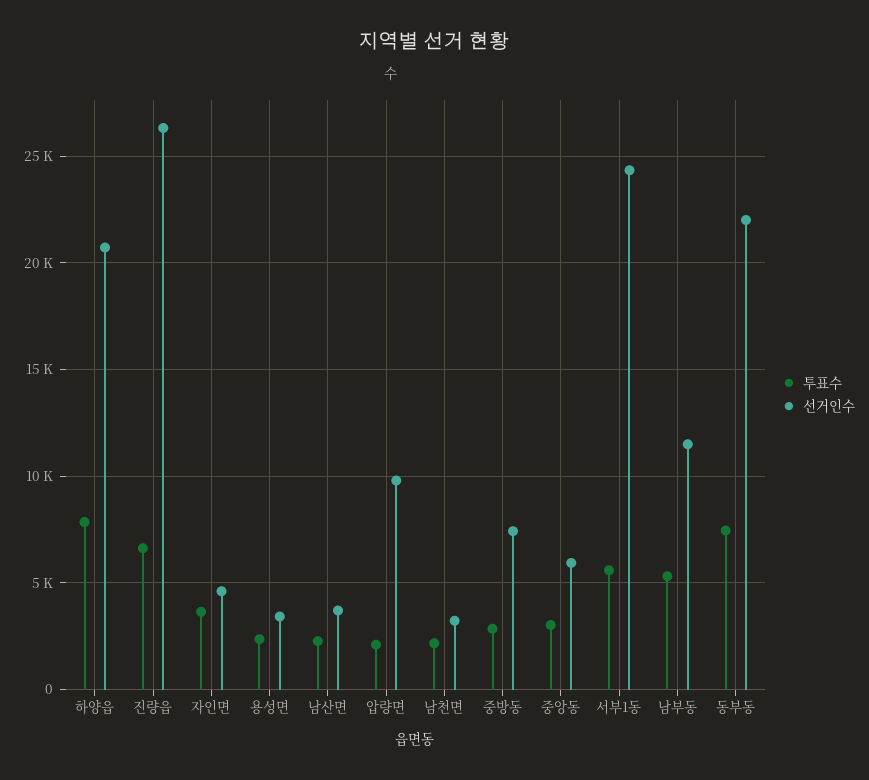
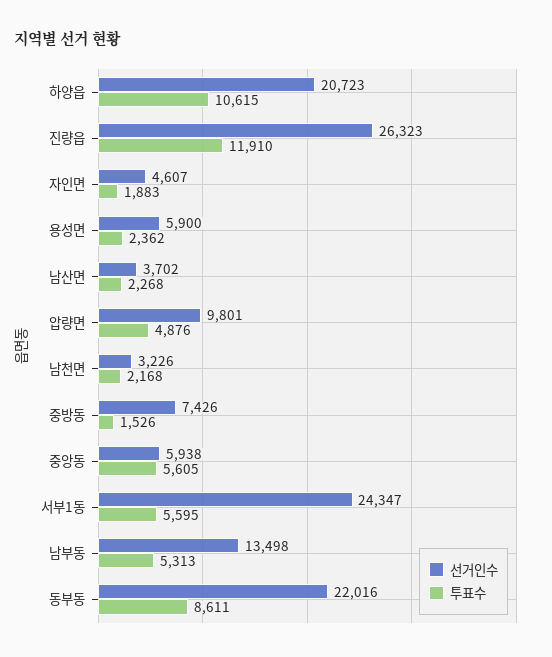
  {
    "투표수": {
-     "하양읍": 8000,
+     "하양읍": 10615,
-     "진량읍": 6500,
+     "진량읍": 11910,
-     "자인면": 3500,
+     "자인면": 1883,
      "용성면": 2362,
      "남산면": 2268,
-     "압량면": 2000,
+     "압량면": 4876,
      "남천면": 2168,
-     "중방동": 3000,
+     "중방동": 1526,
-     "중앙동": 3000,
+     "중앙동": 5605,
      "서부1동": 5595,
      "남부동": 5313,
-     "동부동": 7500
+     "동부동": 8611
    },
    "선거인수": {
      "하양읍": 20723,
      "진량읍": 26323,
      "자인면": 4607,
-     "용성면": 3500,
+     "용성면": 5900,
      "남산면": 3702,
      "압량면": 9801,
      "남천면": 3226,
      "중방동": 7426,
      "중앙동": 5938,
      "서부1동": 24347,
-     "남부동": 11500,
+     "남부동": 13498,
      "동부동": 22016
    }
  }

